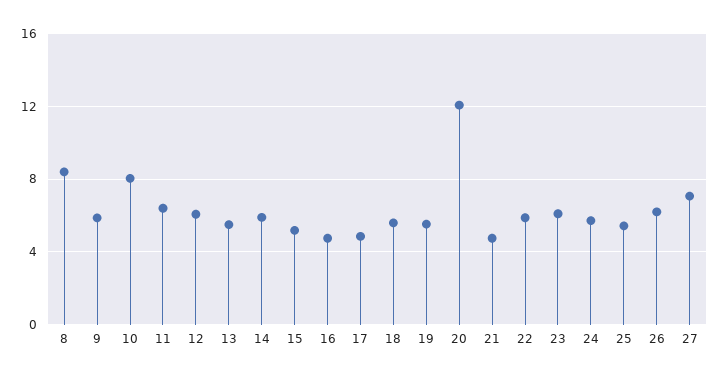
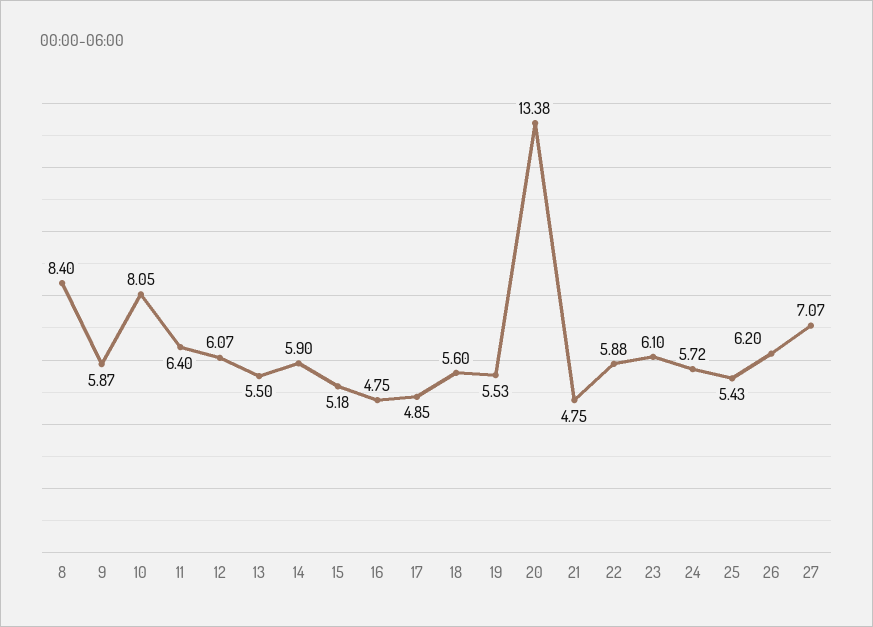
  {
    "8": 8.4,
    "9": 5.87,
    "10": 8.05,
    "11": 6.4,
    "12": 6.07,
    "13": 5.5,
    "14": 5.9,
    "15": 5.18,
    "16": 4.75,
    "17": 4.85,
    "18": 5.6,
    "19": 5.53,
-   "20": 12,
+   "20": 13.38,
    "21": 4.75,
    "22": 5.88,
    "23": 6.1,
    "24": 5.72,
    "25": 5.43,
    "26": 6.2,
    "27": 7.07
  }

